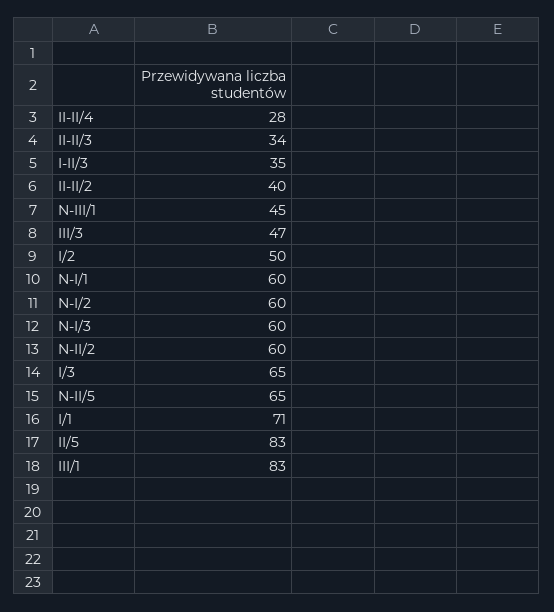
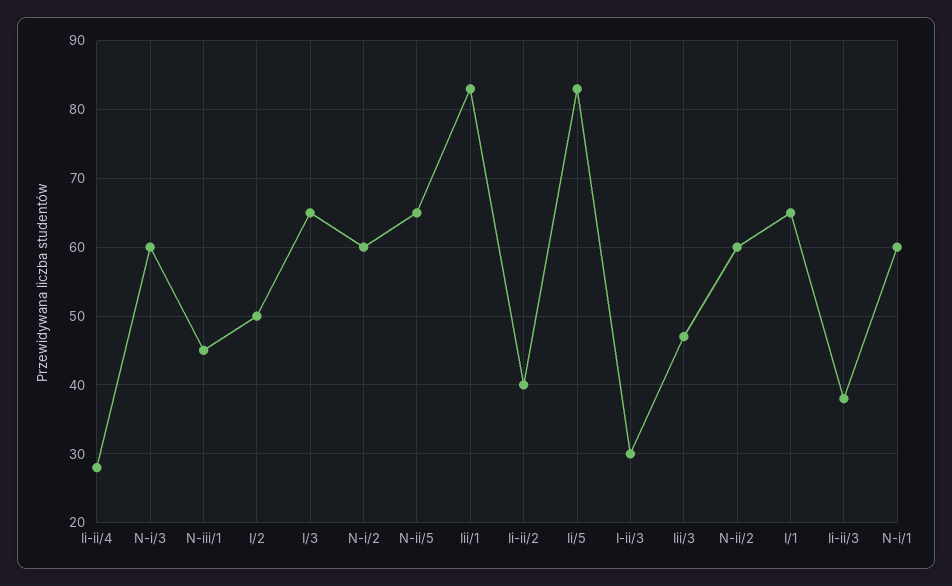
  {
    "II-II/4": 28,
-   "II-II/3": 34,
+   "II-II/3": 38,
-   "I-II/3": 35,
+   "I-II/3": 30,
    "II-II/2": 40,
    "N-III/1": 45,
    "III/3": 47,
    "I/2": 50,
    "N-I/1": 60,
    "N-I/2": 60,
    "N-I/3": 60,
    "N-II/2": 60,
    "I/3": 65,
    "N-II/5": 65,
-   "I/1": 71,
+   "I/1": 65,
    "II/5": 83,
    "III/1": 83
  }

